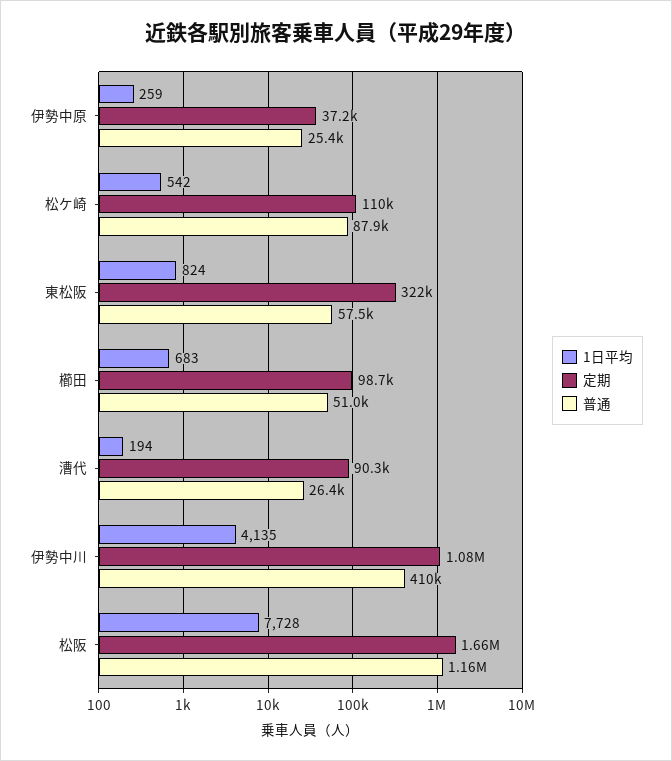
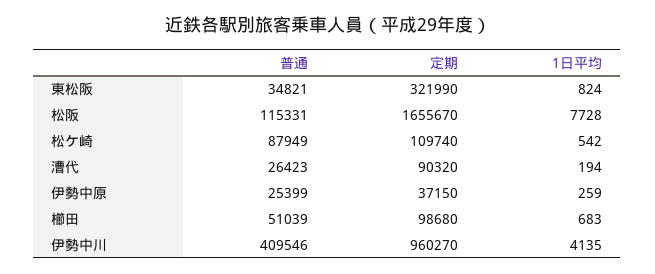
  {
    "1日平均": {
      "伊勢中原": 259,
      "松ケ崎": 542,
      "東松阪": 824,
      "櫛田": 683,
      "漕代": 194,
      "伊勢中川": 4135,
      "松阪": 7728
    },
    "定期": {
      "伊勢中原": 37150,
      "松ケ崎": 109740,
      "東松阪": 321990,
      "櫛田": 98680,
      "漕代": 90320,
-     "伊勢中川": 1080000,
+     "伊勢中川": 960270,
      "松阪": 1655670
    },
    "普通": {
      "伊勢中原": 25399,
      "松ケ崎": 87949,
-     "東松阪": 57500,
+     "東松阪": 34821,
      "櫛田": 51039,
      "漕代": 26423,
      "伊勢中川": 409546,
-     "松阪": 1160000
+     "松阪": 115331
    }
  }

